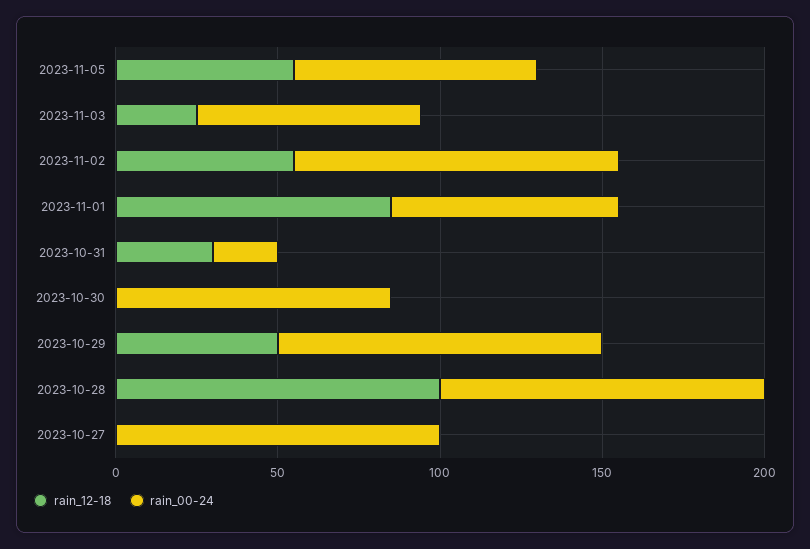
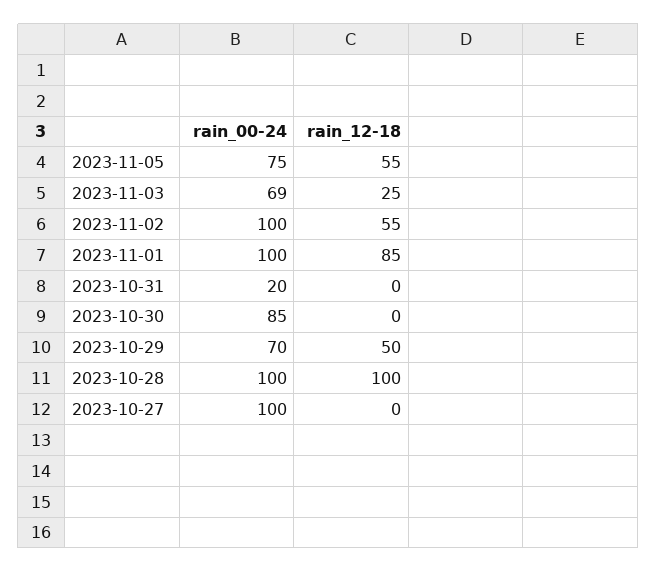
  {
    "rain_12-18": {
      "2023-11-05": 55,
      "2023-11-03": 25,
      "2023-11-02": 55,
      "2023-11-01": 85,
-     "2023-10-31": 30,
+     "2023-10-31": 0,
      "2023-10-30": 0,
      "2023-10-29": 50,
      "2023-10-28": 100,
      "2023-10-27": 0
    },
    "rain_00-24": {
      "2023-11-05": 75,
      "2023-11-03": 69,
      "2023-11-02": 100,
-     "2023-11-01": 70,
+     "2023-11-01": 100,
      "2023-10-31": 20,
      "2023-10-30": 85,
-     "2023-10-29": 100,
+     "2023-10-29": 70,
      "2023-10-28": 100,
      "2023-10-27": 100
    }
  }

